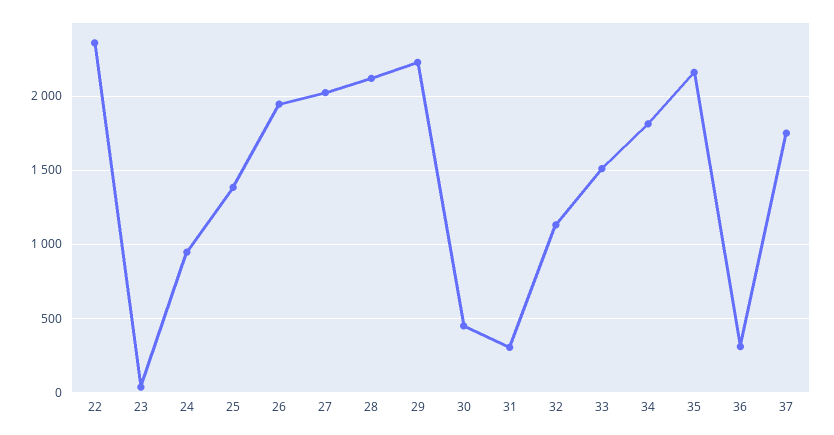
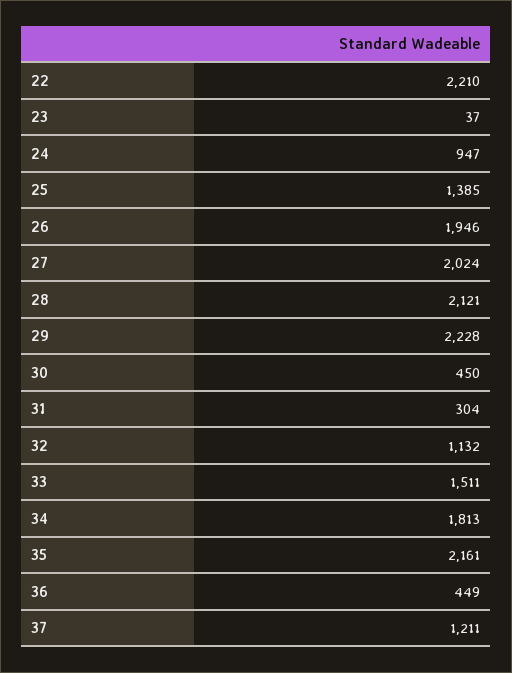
  {
-   "22": 2350,
+   "22": 2210,
    "23": 37,
    "24": 947,
    "25": 1385,
    "26": 1946,
    "27": 2024,
    "28": 2121,
    "29": 2228,
    "30": 450,
    "31": 304,
    "32": 1132,
    "33": 1511,
    "34": 1813,
    "35": 2161,
-   "36": 300,
+   "36": 449,
-   "37": 1750
+   "37": 1211
  }

